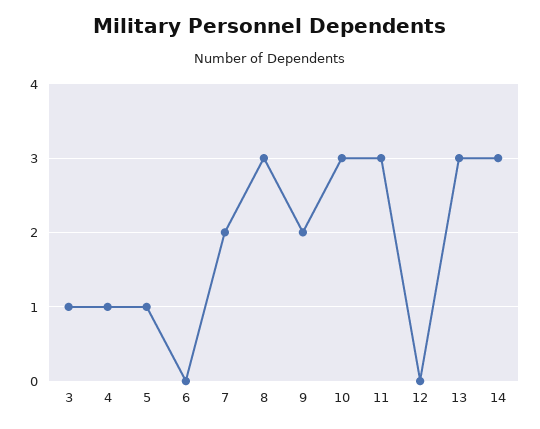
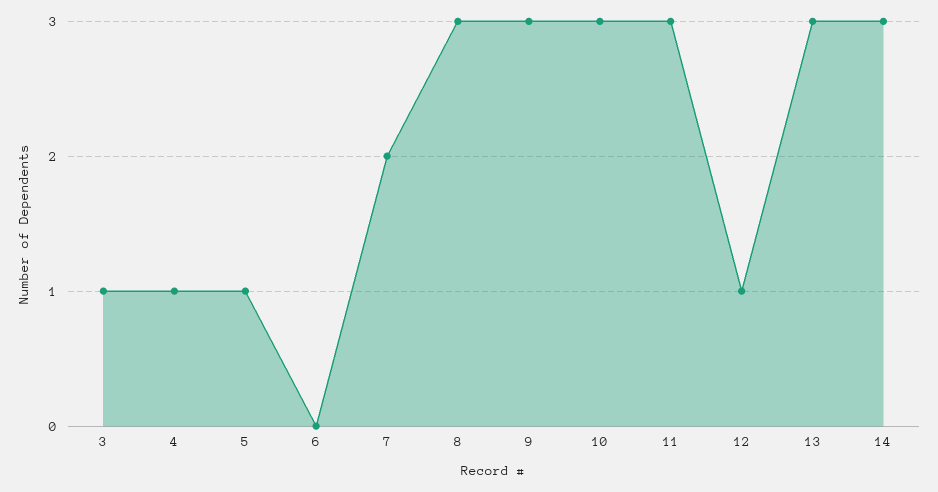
  {
    "3": 1,
    "4": 1,
    "5": 1,
    "6": 0,
    "7": 2,
    "8": 3,
-   "9": 2,
+   "9": 3,
    "10": 3,
    "11": 3,
-   "12": 0,
+   "12": 1,
    "13": 3,
    "14": 3
  }

